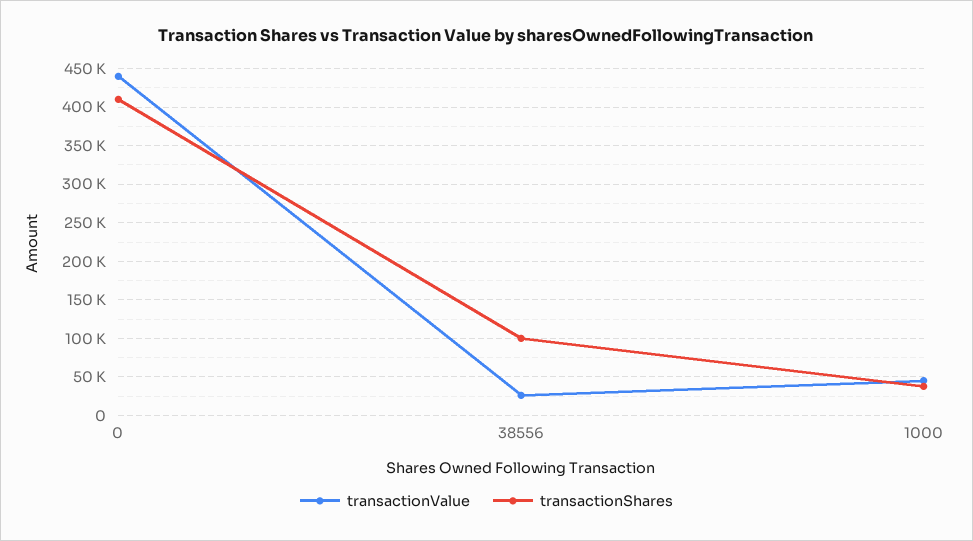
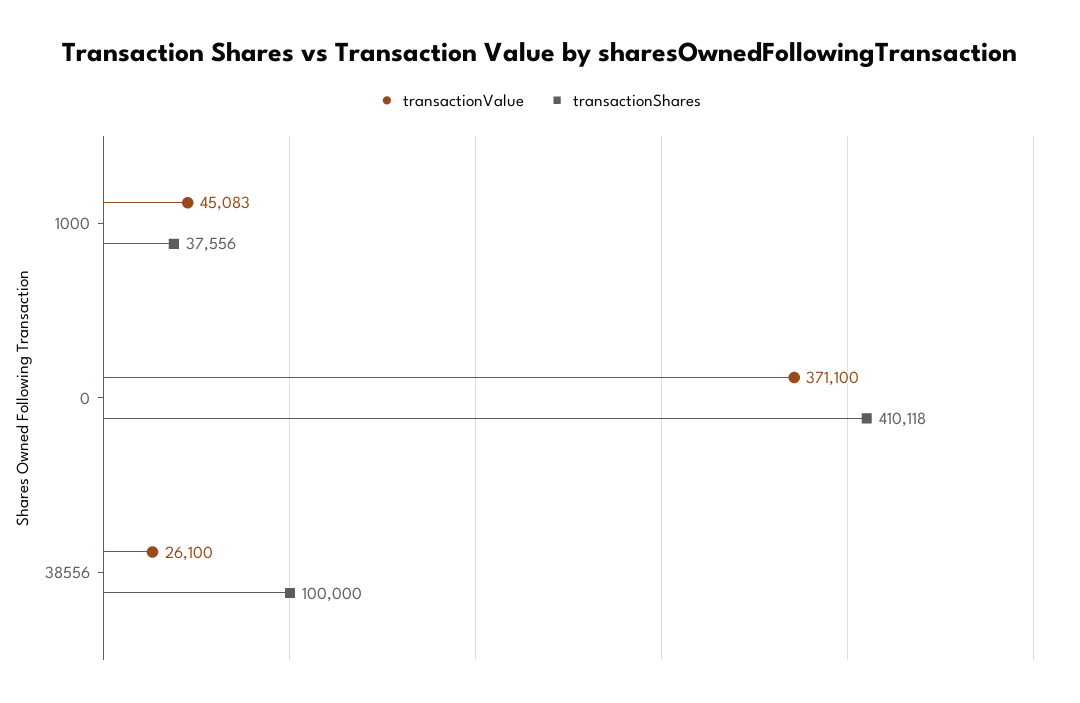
  {
    "transactionValue": {
-     "0": 440000,
+     "0": 371100,
      "38556": 26100,
      "1000": 45083
    },
    "transactionShares": {
      "0": 410118,
      "38556": 100000,
      "1000": 37556
    }
  }

